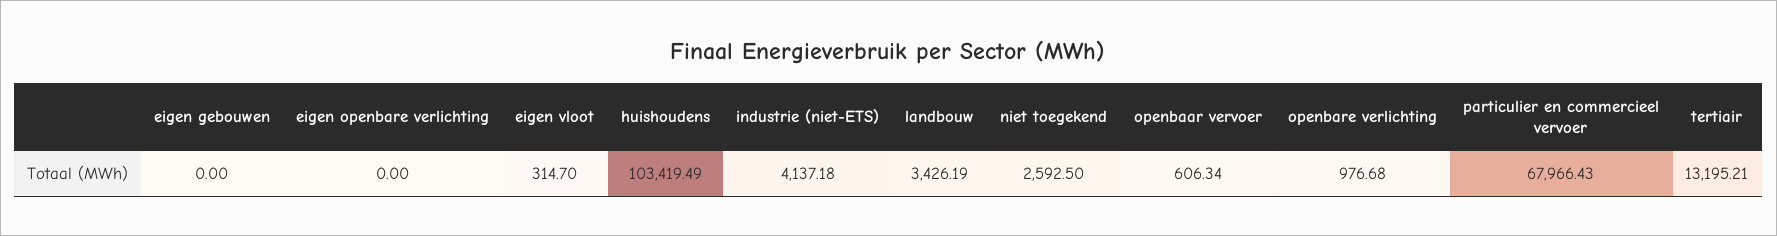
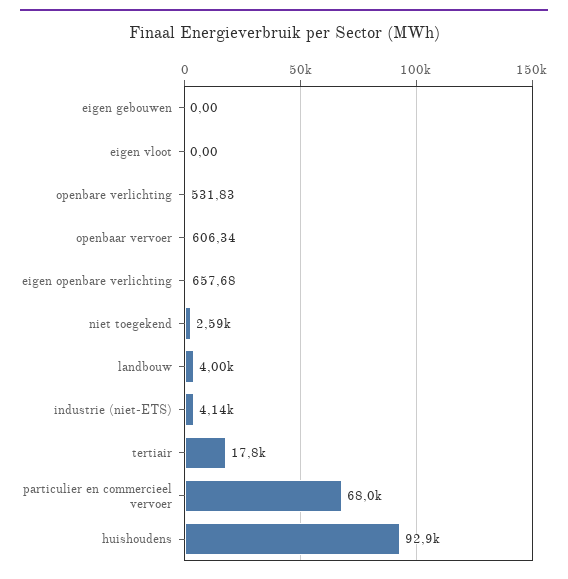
  {
    "eigen gebouwen": 0,
-   "eigen openbare verlichting": 0,
+   "eigen openbare verlichting": 657.68,
-   "eigen vloot": 314.7,
+   "eigen vloot": 0,
-   "huishoudens": 103419.49,
+   "huishoudens": 92900,
    "industrie (niet-ETS)": 4137.18,
-   "landbouw": 3426.19,
+   "landbouw": 4000,
    "niet toegekend": 2592.5,
    "openbaar vervoer": 606.34,
-   "openbare verlichting": 976.68,
+   "openbare verlichting": 531.83,
    "particulier en commercieel vervoer": 67966.43,
-   "tertiair": 13195.21
+   "tertiair": 17800
  }

